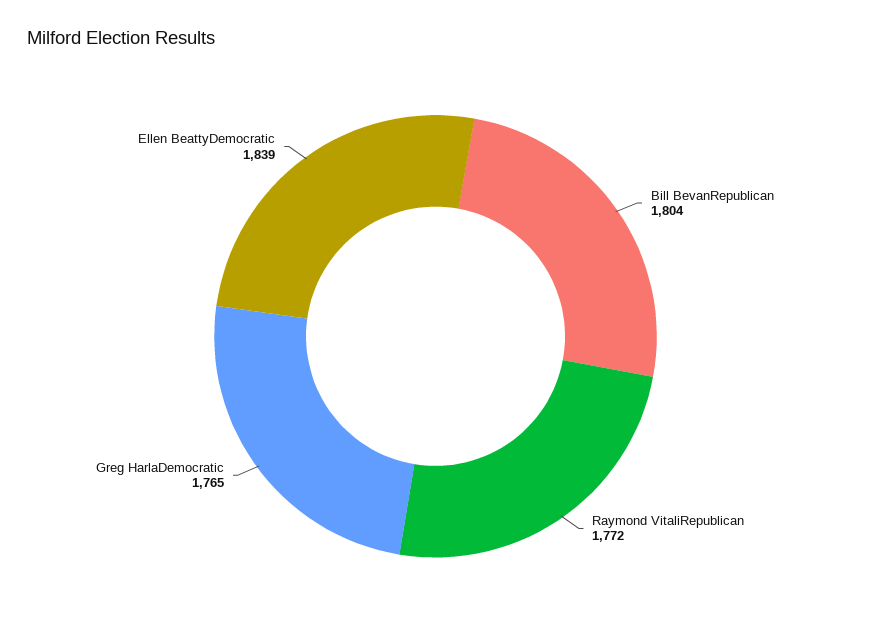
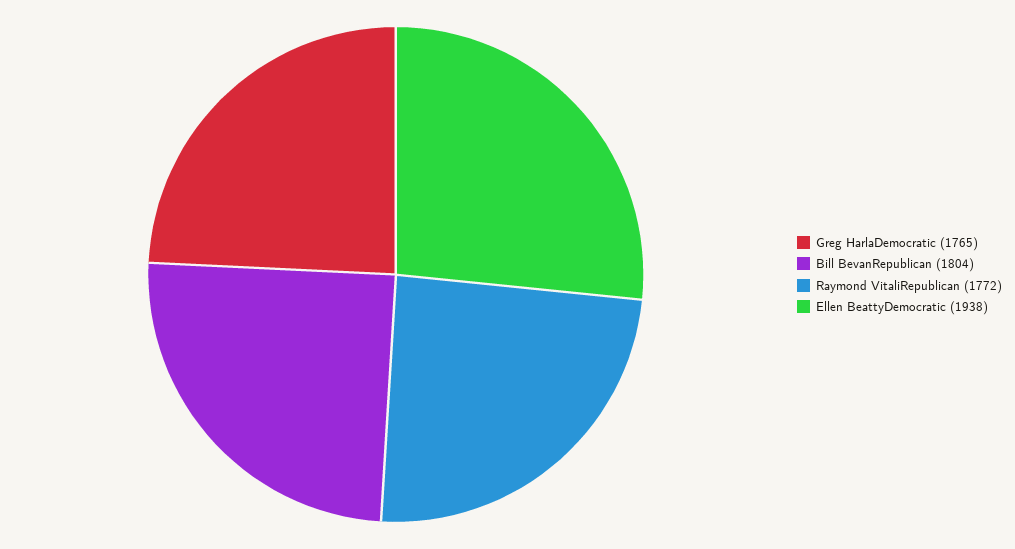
  {
    "Bill BevanRepublican": 1804,
    "Raymond VitaliRepublican": 1772,
    "Greg HarlaDemocratic": 1765,
-   "Ellen BeattyDemocratic": 1839
+   "Ellen BeattyDemocratic": 1938
  }

